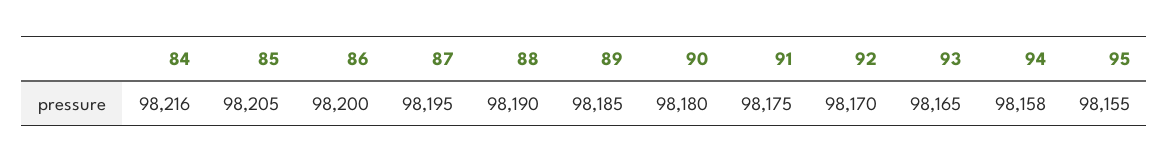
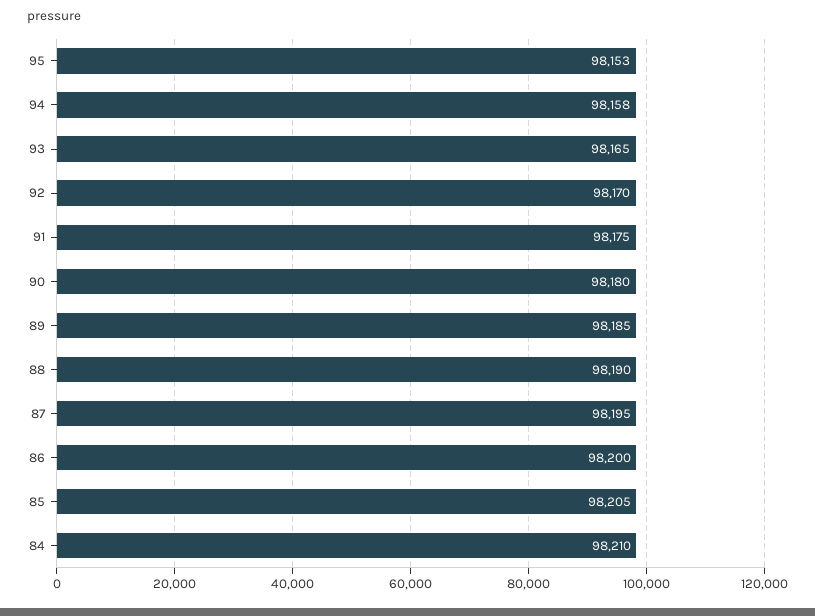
  {
-   "84": 98216,
+   "84": 98210,
    "85": 98205,
    "86": 98200,
    "87": 98195,
    "88": 98190,
    "89": 98185,
    "90": 98180,
    "91": 98175,
    "92": 98170,
    "93": 98165,
    "94": 98158,
-   "95": 98155
+   "95": 98153
  }

